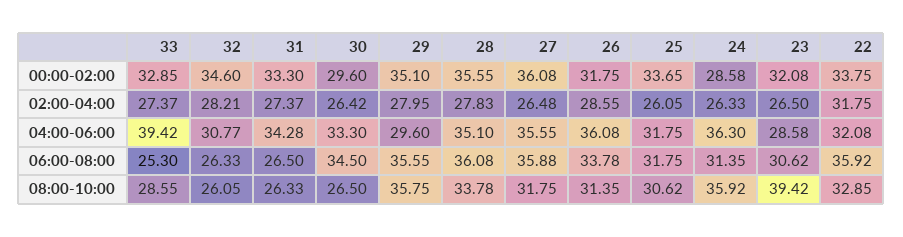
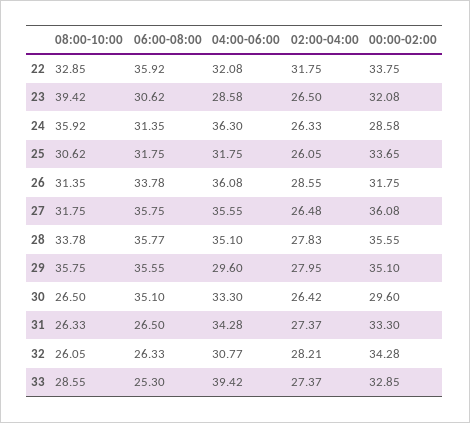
  {
    "33": {
      "00:00-02:00": 32.85,
      "02:00-04:00": 27.37,
      "04:00-06:00": 39.42,
      "06:00-08:00": 25.3,
      "08:00-10:00": 28.55
    },
    "32": {
-     "00:00-02:00": 34.6,
+     "00:00-02:00": 34.28,
      "02:00-04:00": 28.21,
      "04:00-06:00": 30.77,
      "06:00-08:00": 26.33,
      "08:00-10:00": 26.05
    },
    "31": {
      "00:00-02:00": 33.3,
      "02:00-04:00": 27.37,
      "04:00-06:00": 34.28,
      "06:00-08:00": 26.5,
      "08:00-10:00": 26.33
    },
    "30": {
      "00:00-02:00": 29.6,
      "02:00-04:00": 26.42,
      "04:00-06:00": 33.3,
-     "06:00-08:00": 34.5,
+     "06:00-08:00": 35.1,
      "08:00-10:00": 26.5
    },
    "29": {
      "00:00-02:00": 35.1,
      "02:00-04:00": 27.95,
      "04:00-06:00": 29.6,
      "06:00-08:00": 35.55,
      "08:00-10:00": 35.75
    },
    "28": {
      "00:00-02:00": 35.55,
      "02:00-04:00": 27.83,
      "04:00-06:00": 35.1,
-     "06:00-08:00": 36.08,
+     "06:00-08:00": 35.77,
      "08:00-10:00": 33.78
    },
    "27": {
      "00:00-02:00": 36.08,
      "02:00-04:00": 26.48,
      "04:00-06:00": 35.55,
-     "06:00-08:00": 35.88,
+     "06:00-08:00": 35.75,
      "08:00-10:00": 31.75
    },
    "26": {
      "00:00-02:00": 31.75,
      "02:00-04:00": 28.55,
      "04:00-06:00": 36.08,
      "06:00-08:00": 33.78,
      "08:00-10:00": 31.35
    },
    "25": {
      "00:00-02:00": 33.65,
      "02:00-04:00": 26.05,
      "04:00-06:00": 31.75,
      "06:00-08:00": 31.75,
      "08:00-10:00": 30.62
    },
    "24": {
      "00:00-02:00": 28.58,
      "02:00-04:00": 26.33,
      "04:00-06:00": 36.3,
      "06:00-08:00": 31.35,
      "08:00-10:00": 35.92
    },
    "23": {
      "00:00-02:00": 32.08,
      "02:00-04:00": 26.5,
      "04:00-06:00": 28.58,
      "06:00-08:00": 30.62,
      "08:00-10:00": 39.42
    },
    "22": {
      "00:00-02:00": 33.75,
      "02:00-04:00": 31.75,
      "04:00-06:00": 32.08,
      "06:00-08:00": 35.92,
      "08:00-10:00": 32.85
    }
  }

